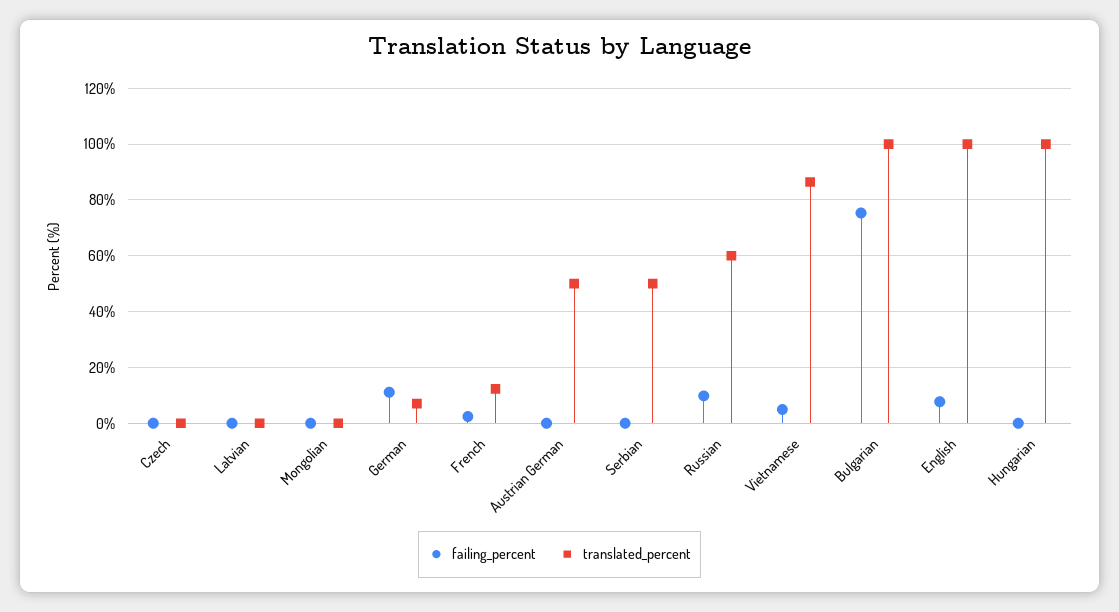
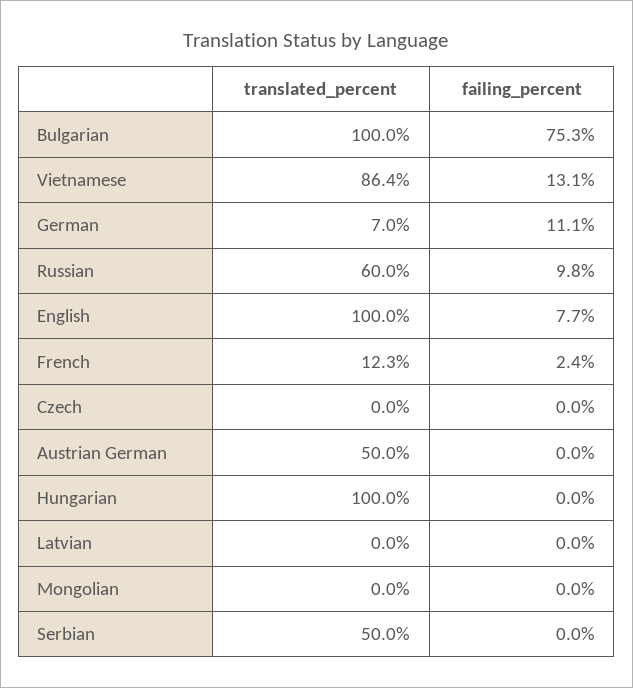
  {
    "failing_percent": {
      "Czech": 0,
      "Latvian": 0,
      "Mongolian": 0,
      "German": 11.1,
      "French": 2.4,
      "Austrian German": 0,
      "Serbian": 0,
      "Russian": 9.8,
-     "Vietnamese": 5,
+     "Vietnamese": 13.1,
      "Bulgarian": 75.3,
      "English": 7.7,
      "Hungarian": 0
    },
    "translated_percent": {
      "Czech": 0,
      "Latvian": 0,
      "Mongolian": 0,
      "German": 7,
      "French": 12.3,
      "Austrian German": 50,
      "Serbian": 50,
      "Russian": 60,
      "Vietnamese": 86.4,
      "Bulgarian": 100,
      "English": 100,
      "Hungarian": 100
    }
  }

